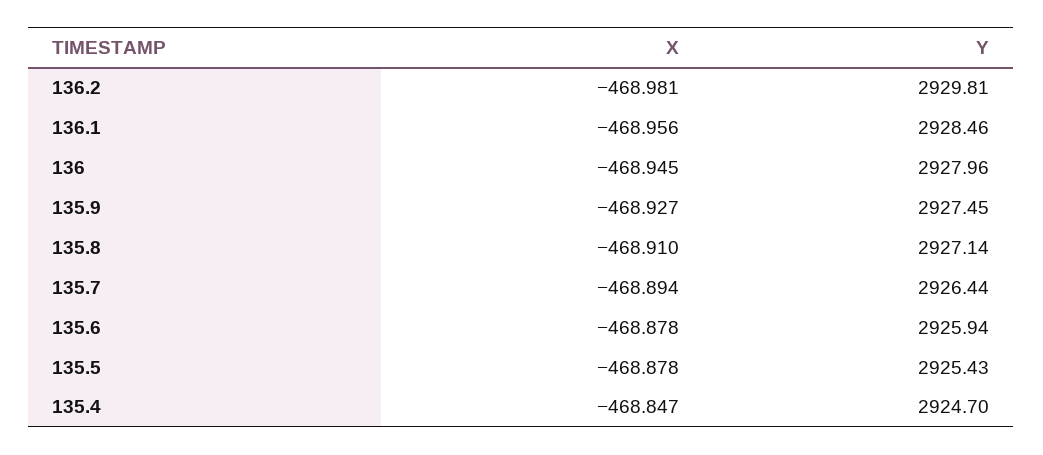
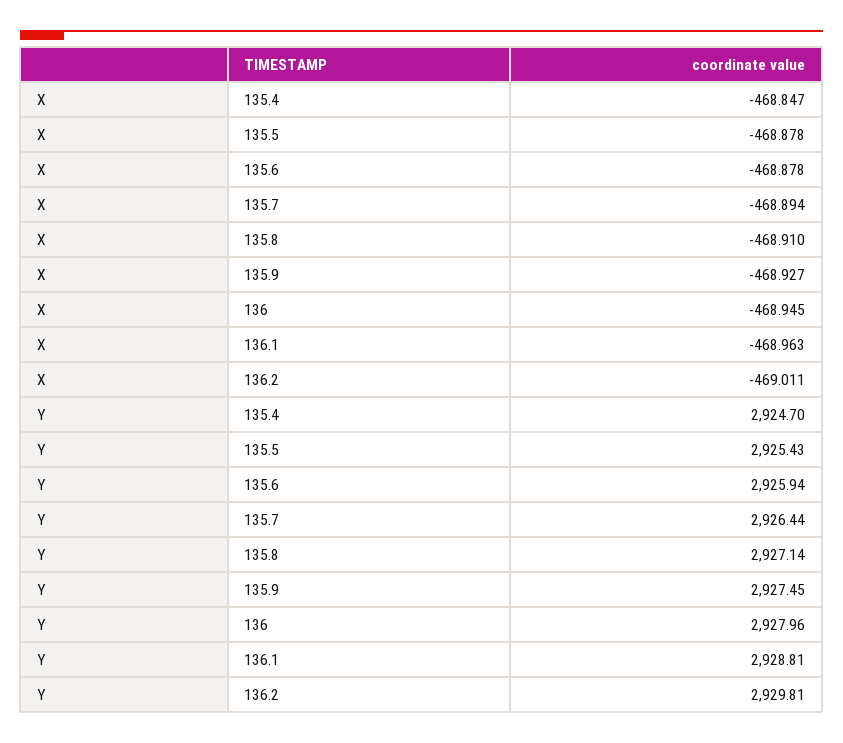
  {
    "X": {
-     "136.2": -468.981,
+     "136.2": -469.011,
-     "136.1": -468.956,
+     "136.1": -468.963,
      "136": -468.945,
      "135.9": -468.927,
      "135.8": -468.91,
      "135.7": -468.894,
      "135.6": -468.878,
      "135.5": -468.878,
      "135.4": -468.847
    },
    "Y": {
      "136.2": 2929.81,
-     "136.1": 2928.46,
+     "136.1": 2928.81,
      "136": 2927.96,
      "135.9": 2927.45,
      "135.8": 2927.14,
      "135.7": 2926.44,
      "135.6": 2925.94,
      "135.5": 2925.43,
      "135.4": 2924.7
    }
  }

